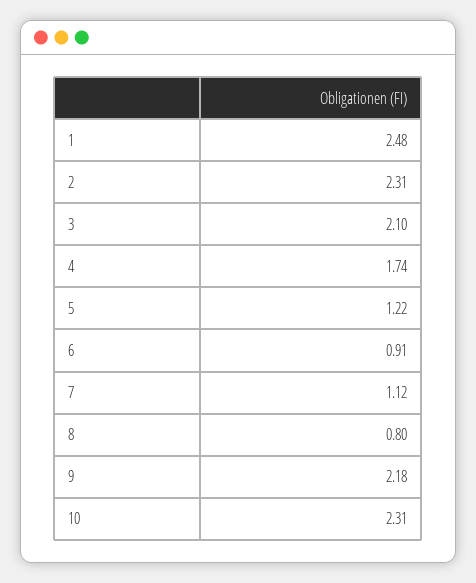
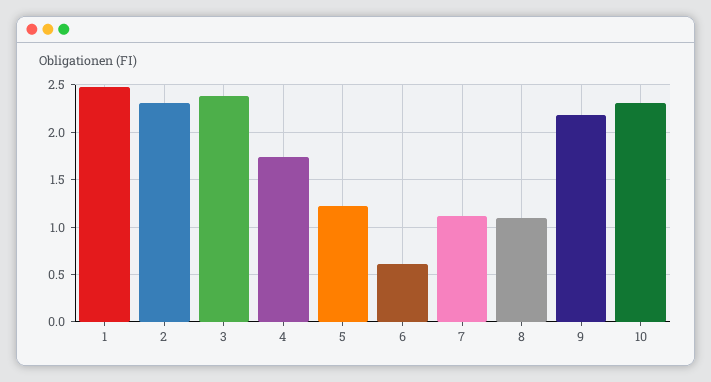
  {
    "1": 2.48,
    "2": 2.31,
-   "3": 2.1,
+   "3": 2.4,
    "4": 1.74,
    "5": 1.22,
-   "6": 0.91,
+   "6": 0.6,
    "7": 1.12,
-   "8": 0.8,
+   "8": 1.1,
    "9": 2.18,
    "10": 2.31
  }

